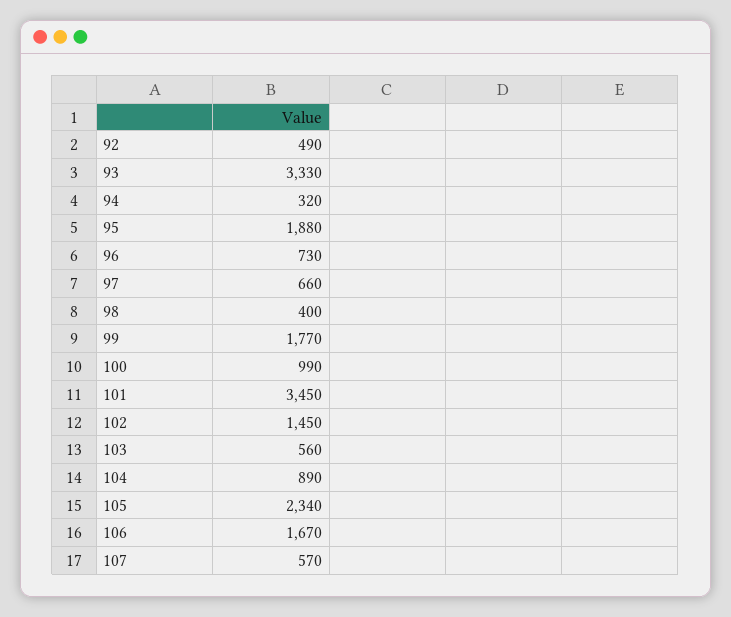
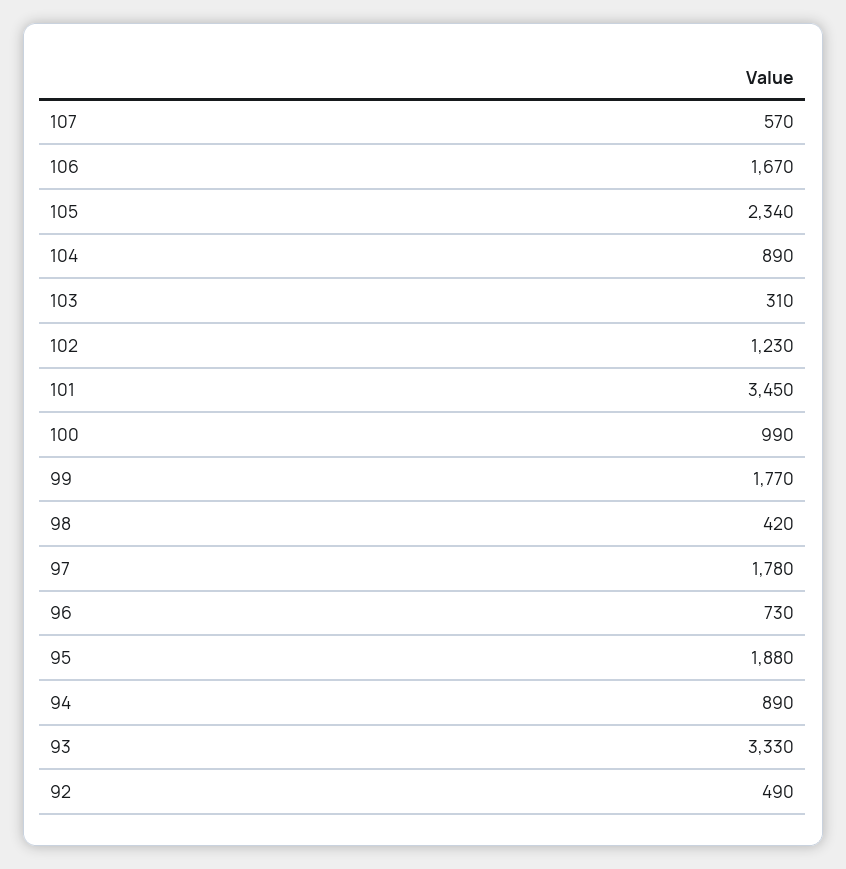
  {
    "92": 490,
    "93": 3330,
-   "94": 320,
+   "94": 890,
    "95": 1880,
    "96": 730,
-   "97": 660,
+   "97": 1780,
-   "98": 400,
+   "98": 420,
    "99": 1770,
    "100": 990,
    "101": 3450,
-   "102": 1450,
+   "102": 1230,
-   "103": 560,
+   "103": 310,
    "104": 890,
    "105": 2340,
    "106": 1670,
    "107": 570
  }

